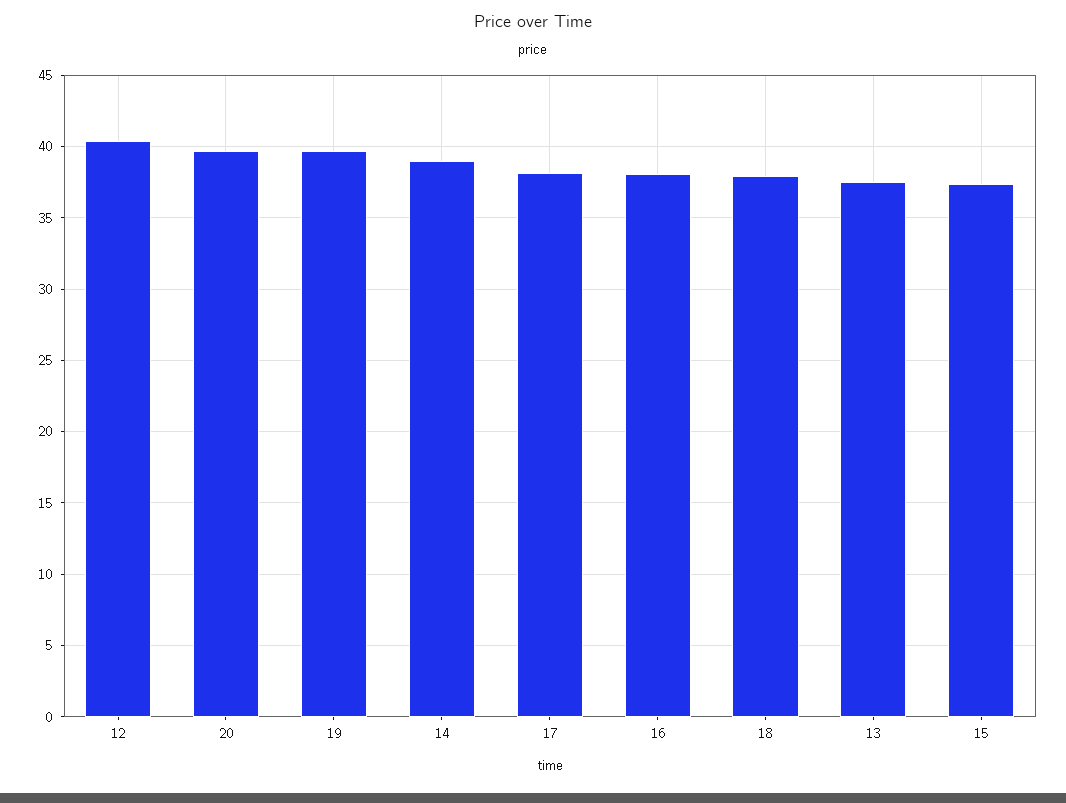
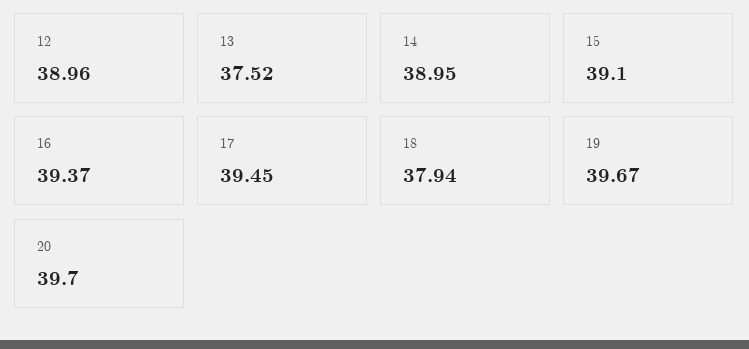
  {
-   "12": 40.5,
+   "12": 38.96,
    "20": 39.7,
    "19": 39.67,
    "14": 38.95,
-   "17": 38,
+   "17": 39.45,
-   "16": 38,
+   "16": 39.37,
    "18": 37.94,
    "13": 37.52,
-   "15": 37.5
+   "15": 39.1
  }

